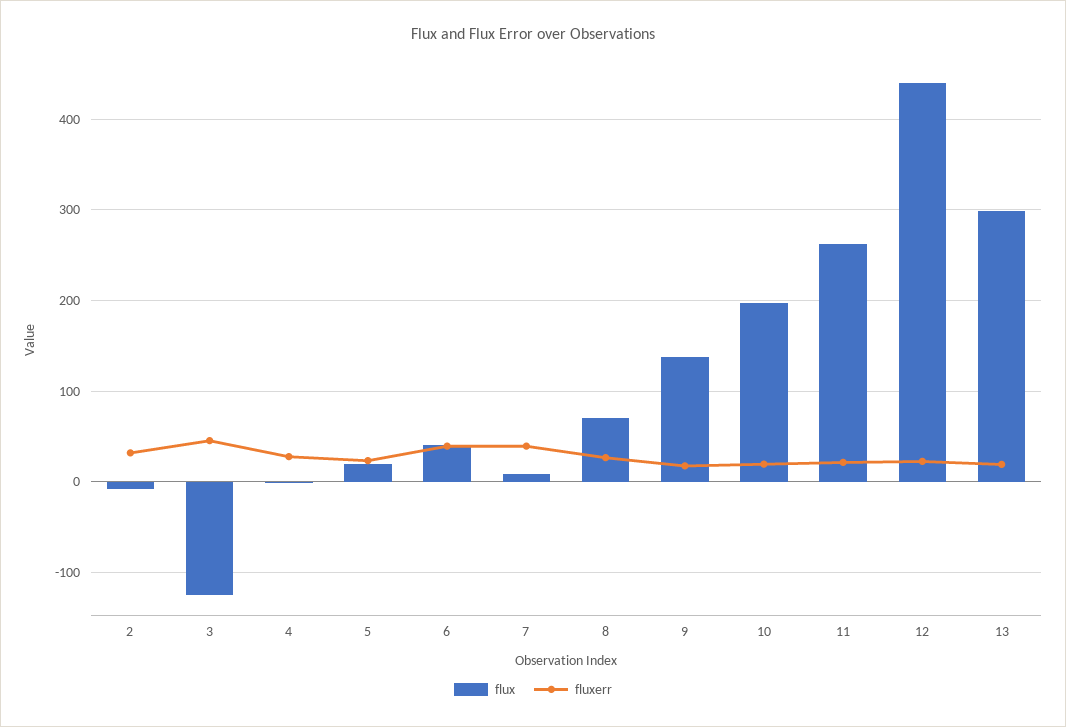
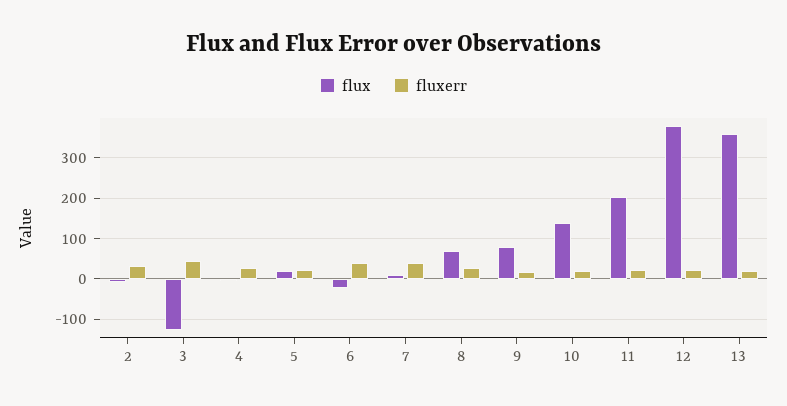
  {
    "flux": {
      "2": -10,
      "3": -130,
      "4": 0,
      "5": 20,
-     "6": 40,
+     "6": -20,
      "7": 10,
      "8": 70,
-     "9": 140,
+     "9": 80,
-     "10": 200,
+     "10": 140,
-     "11": 260,
+     "11": 200,
-     "12": 440,
+     "12": 380,
-     "13": 300
+     "13": 360
    },
    "fluxerr": {
      "2": 30,
      "3": 50,
      "4": 30,
      "5": 20,
      "6": 40,
      "7": 40,
      "8": 30,
      "9": 20,
      "10": 20,
      "11": 20,
      "12": 20,
      "13": 20
    }
  }

